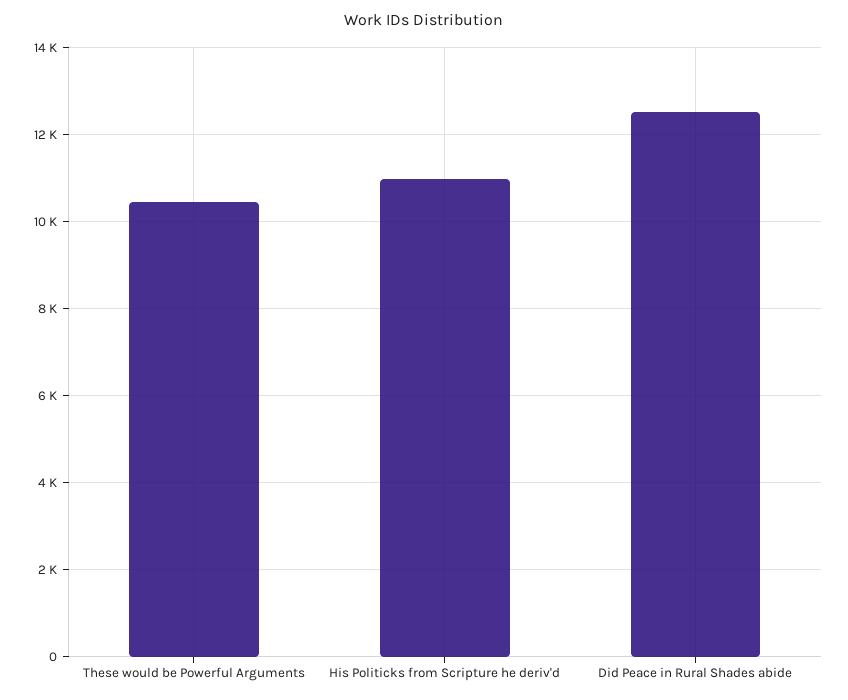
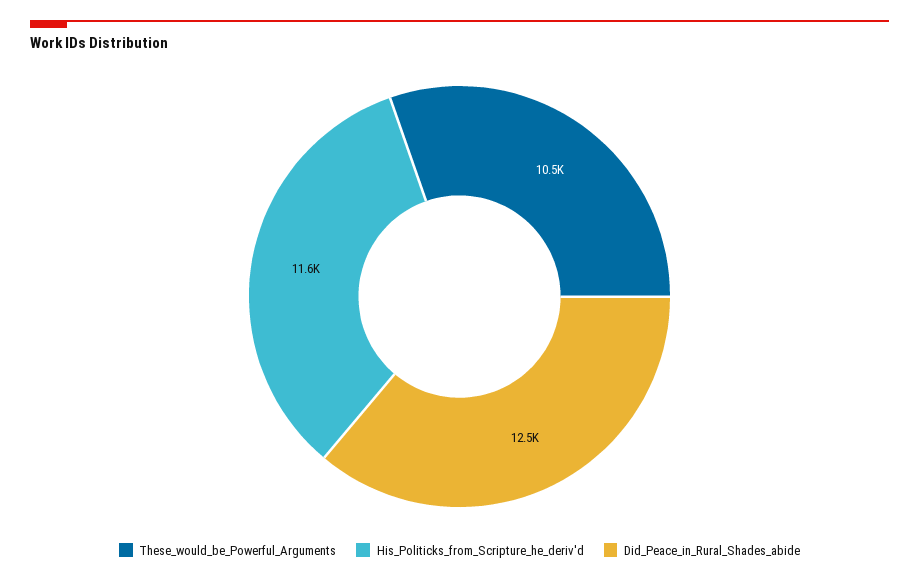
  {
    "These would be Powerful Arguments": 10500,
-   "His Politicks from Scripture he deriv'd": 11000,
+   "His Politicks from Scripture he deriv'd": 11600,
    "Did Peace in Rural Shades abide": 12500
  }

